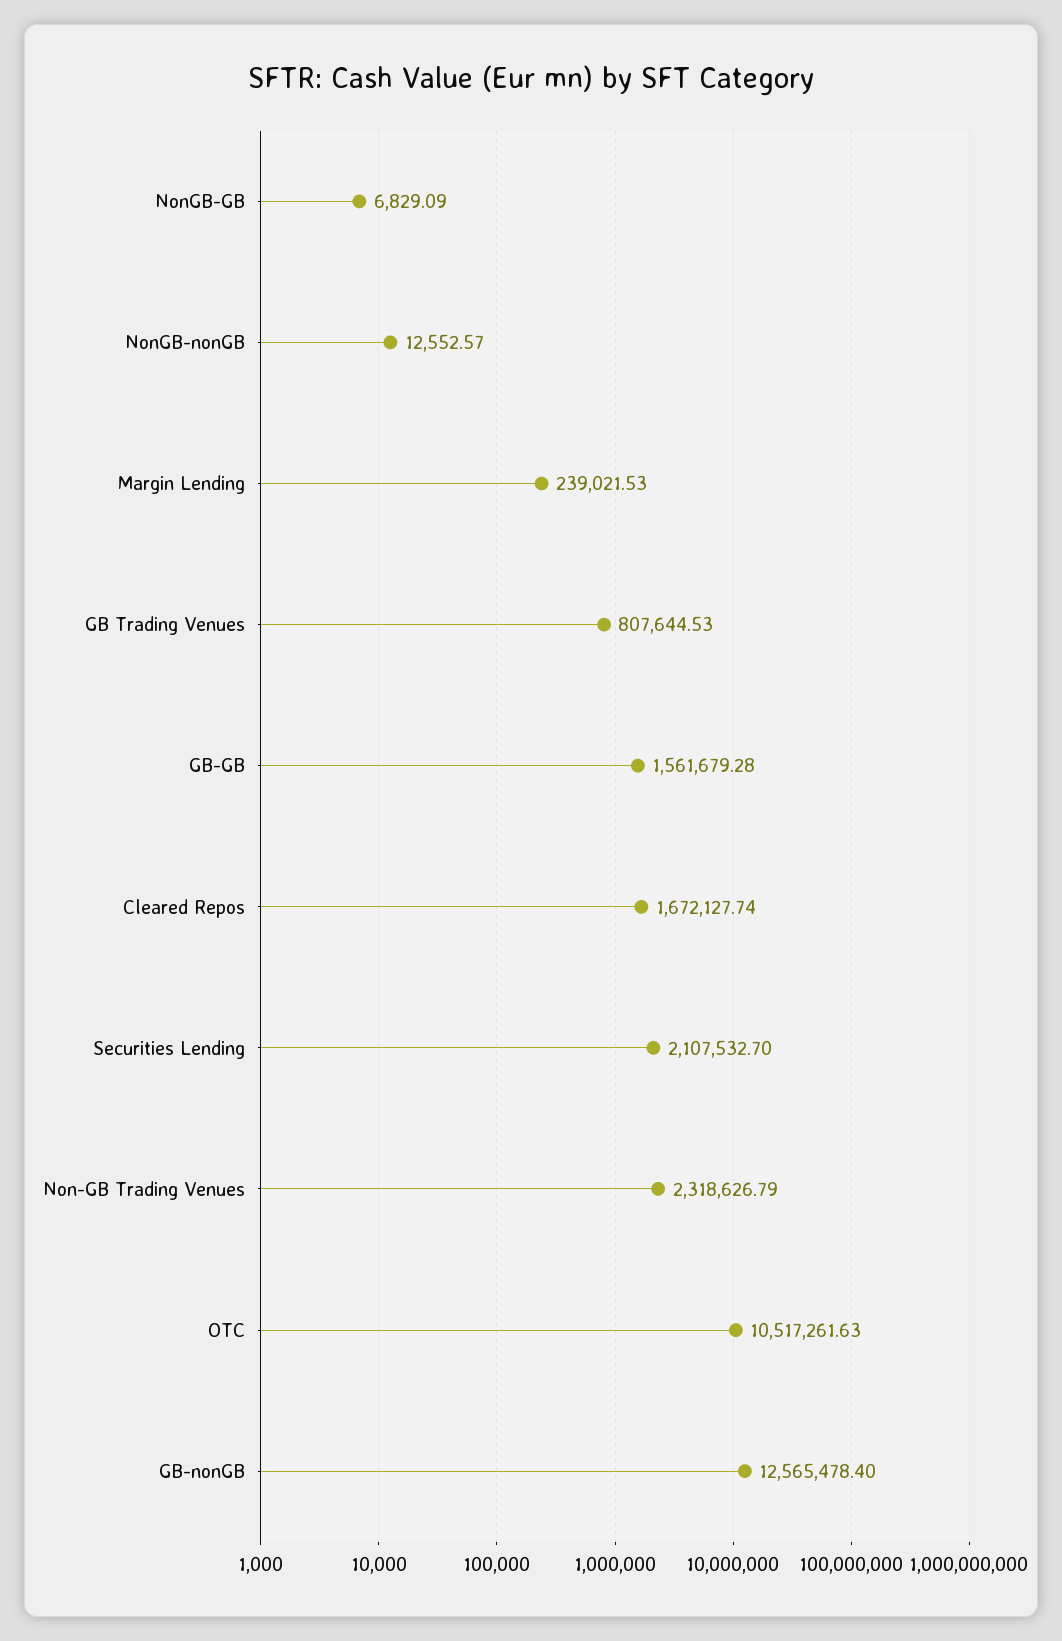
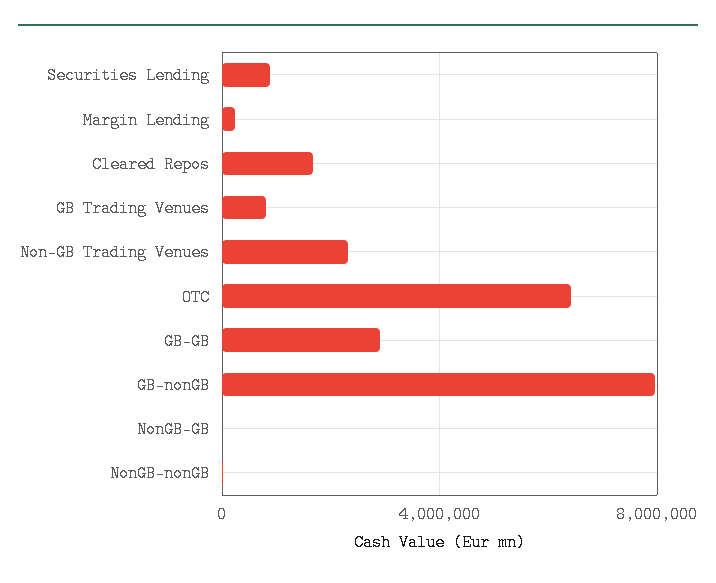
  {
    "NonGB-GB": 6829.09,
    "NonGB-nonGB": 12552.57,
    "Margin Lending": 239021.53,
    "GB Trading Venues": 807644.53,
-   "GB-GB": 1561679.28,
+   "GB-GB": 3000000,
    "Cleared Repos": 1672127.74,
-   "Securities Lending": 2107532.7,
+   "Securities Lending": 1000000,
    "Non-GB Trading Venues": 2318626.79,
-   "OTC": 10517261.63,
+   "OTC": 6500000,
-   "GB-nonGB": 12565478.4
+   "GB-nonGB": 8000000
  }

